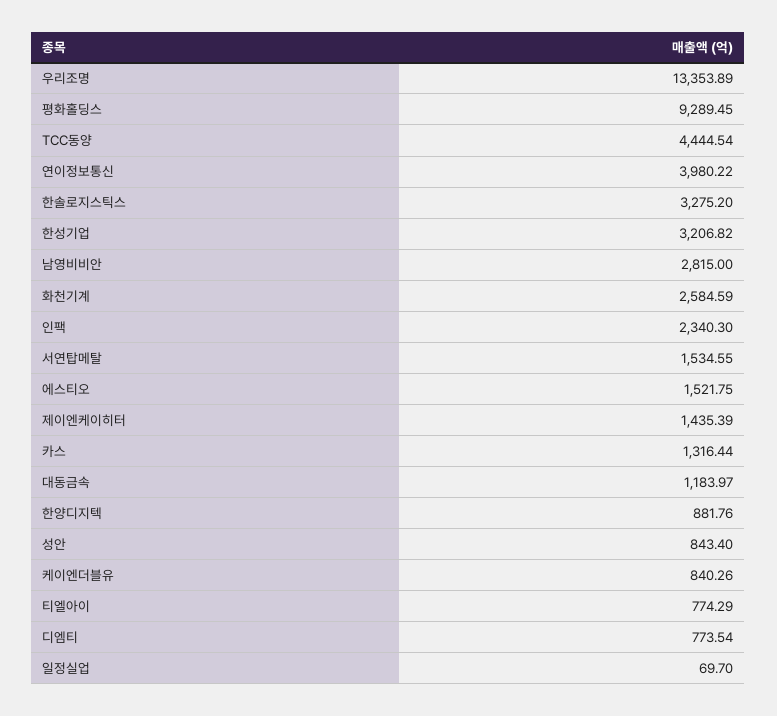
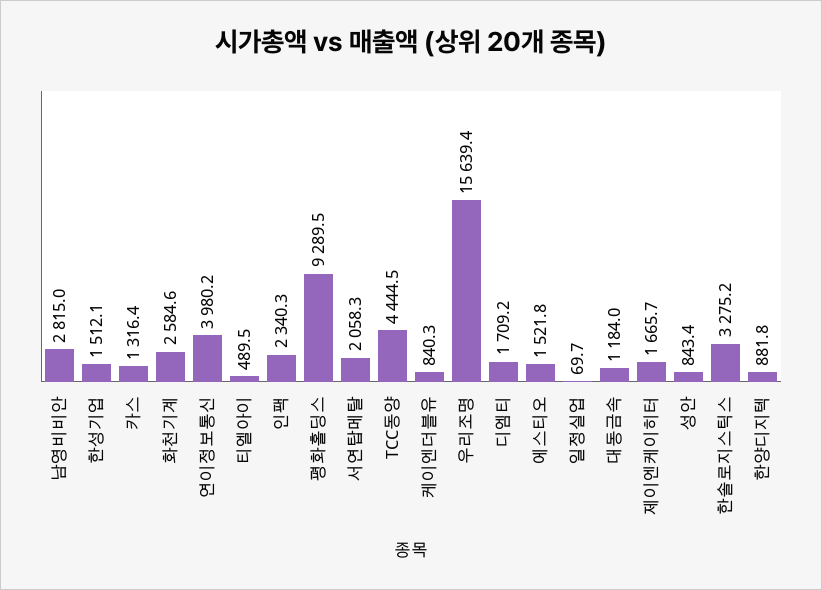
  {
-   "우리조명": 13353.89,
+   "우리조명": 15639.4,
    "평화홀딩스": 9289.45,
    "TCC동양": 4444.54,
    "연이정보통신": 3980.22,
    "한솔로지스틱스": 3275.2,
-   "한성기업": 3206.82,
+   "한성기업": 1512.1,
    "남영비비안": 2815,
    "화천기계": 2584.59,
    "인팩": 2340.3,
-   "서연탑메탈": 1534.55,
+   "서연탑메탈": 2058.3,
    "에스티오": 1521.75,
-   "제이엔케이히터": 1435.39,
+   "제이엔케이히터": 1665.7,
    "카스": 1316.44,
    "대동금속": 1183.97,
    "한양디지텍": 881.76,
    "성안": 843.4,
    "케이엔더블유": 840.26,
-   "티엘아이": 774.29,
+   "티엘아이": 489.5,
-   "디엠티": 773.54,
+   "디엠티": 1709.2,
    "일정실업": 69.7
  }

